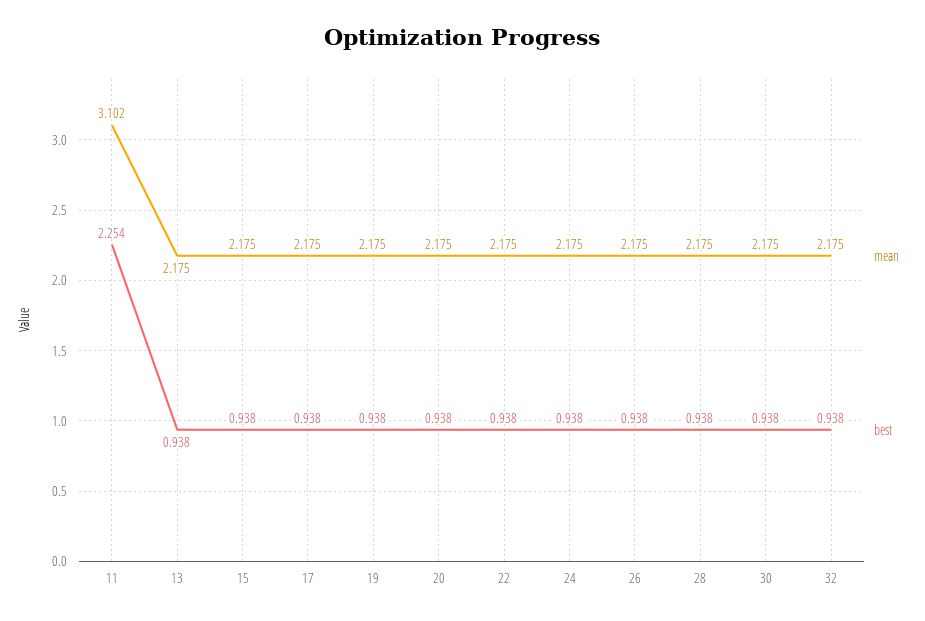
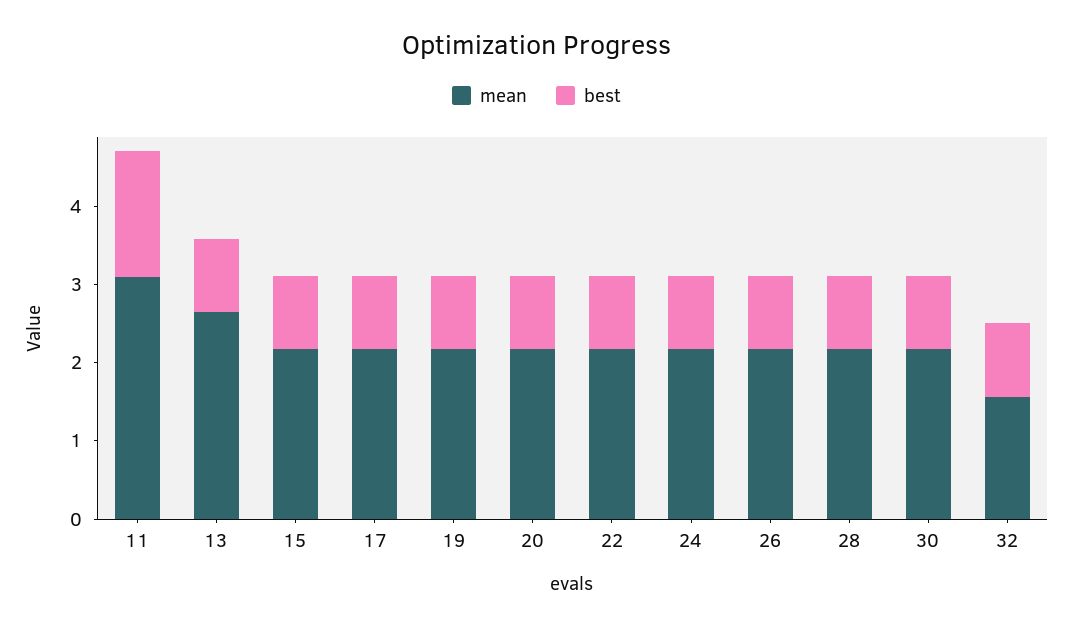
  {
    "mean": {
      "11": 3.102,
-     "13": 2.175,
+     "13": 2.6,
      "15": 2.175,
      "17": 2.175,
      "19": 2.175,
      "20": 2.175,
      "22": 2.175,
      "24": 2.175,
      "26": 2.175,
      "28": 2.175,
      "30": 2.175,
-     "32": 2.175
+     "32": 1.6
    },
    "best": {
-     "11": 2.254,
+     "11": 1.6,
      "13": 0.938,
      "15": 0.938,
      "17": 0.938,
      "19": 0.938,
      "20": 0.938,
      "22": 0.938,
      "24": 0.938,
      "26": 0.938,
      "28": 0.938,
      "30": 0.938,
      "32": 0.938
    }
  }

